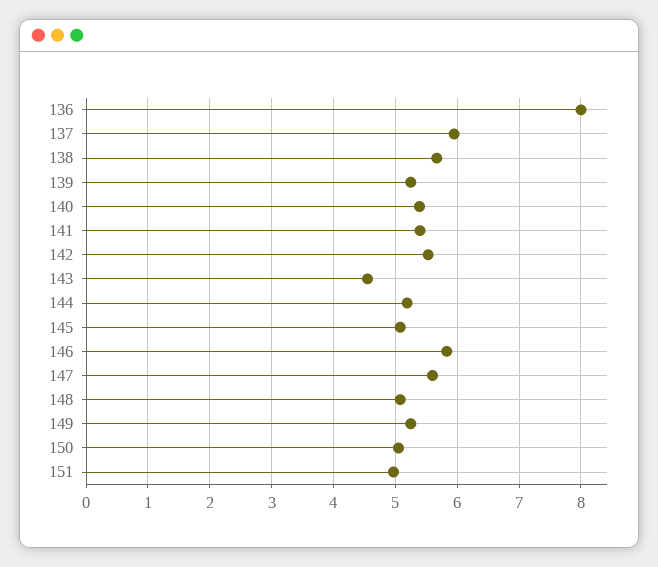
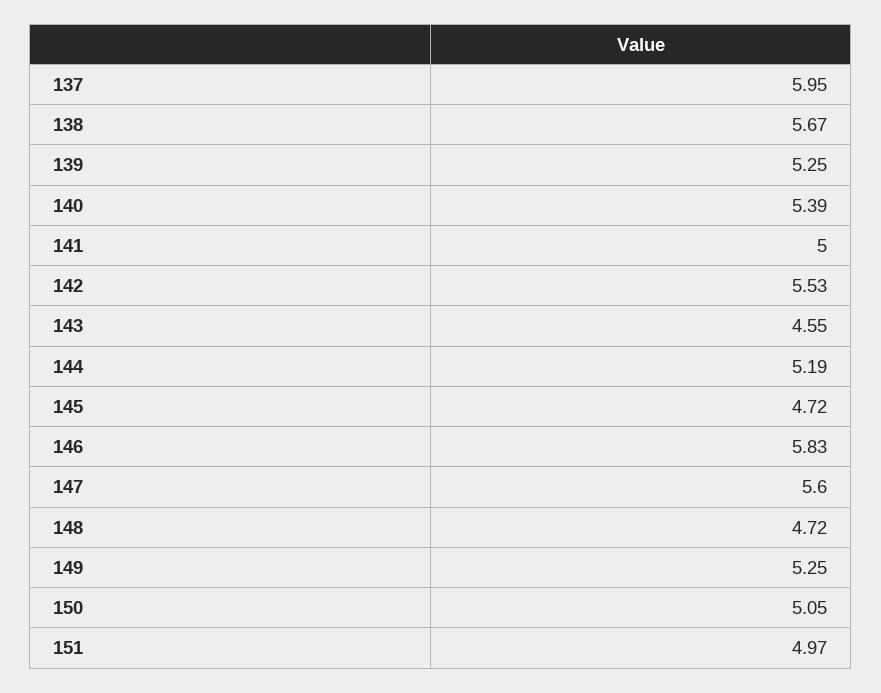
  {
-   "136": 8,
    "137": 5.95,
    "138": 5.67,
    "139": 5.25,
    "140": 5.39,
-   "141": 5.4,
+   "141": 5,
    "142": 5.53,
    "143": 4.55,
    "144": 5.19,
-   "145": 5.1,
+   "145": 4.72,
    "146": 5.83,
    "147": 5.6,
-   "148": 5.1,
+   "148": 4.72,
    "149": 5.25,
    "150": 5.05,
    "151": 4.97
  }

